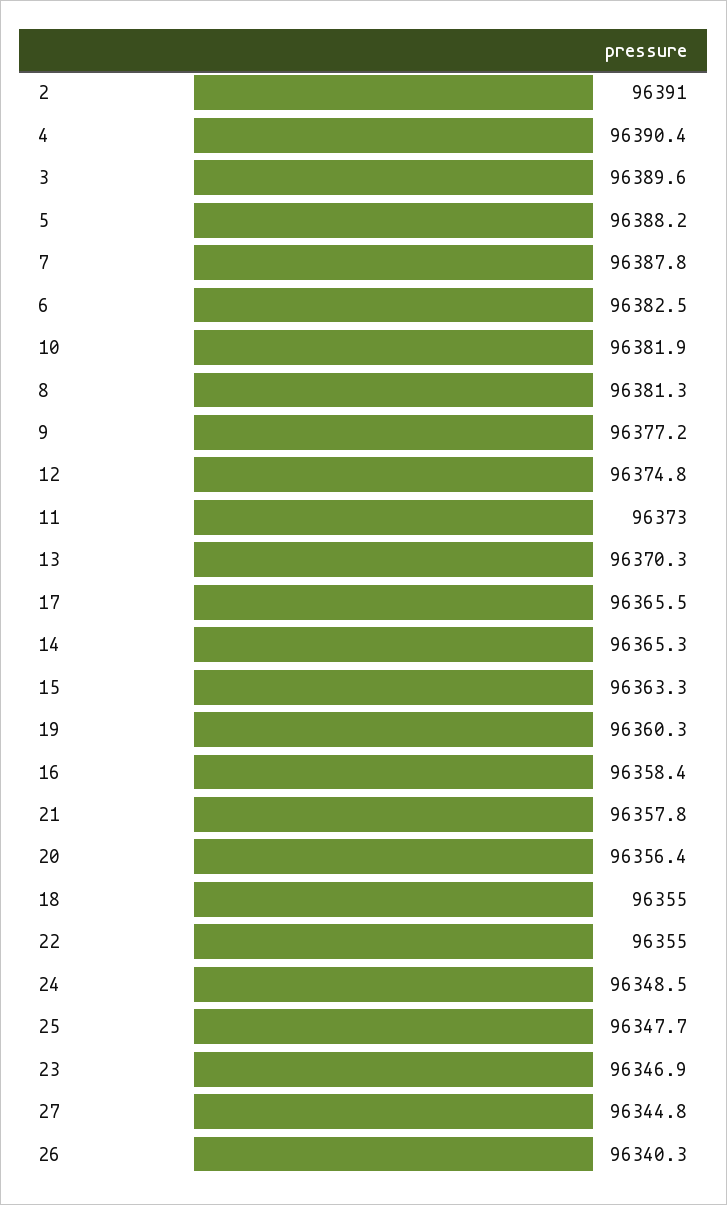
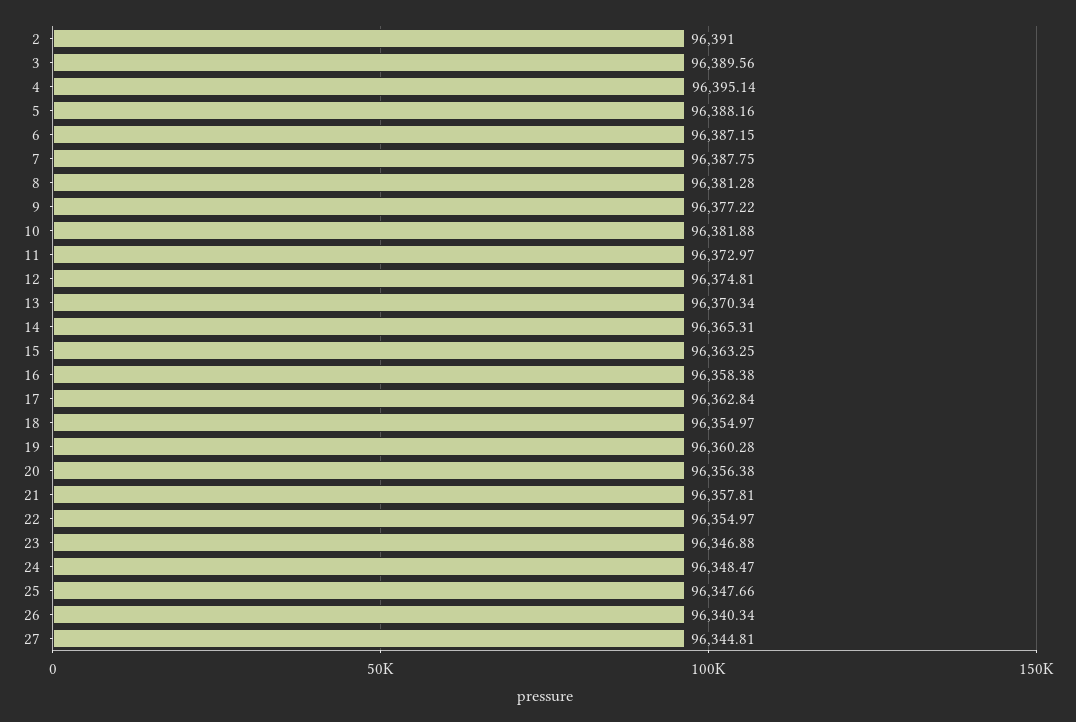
  {
    "2": 96391,
-   "4": 96390.4,
+   "4": 96395.14,
    "3": 96389.56,
    "5": 96388.16,
    "7": 96387.75,
-   "6": 96382.5,
+   "6": 96387.15,
    "10": 96381.88,
    "8": 96381.28,
    "9": 96377.22,
    "12": 96374.81,
    "11": 96372.97,
    "13": 96370.34,
-   "17": 96365.5,
+   "17": 96362.84,
    "14": 96365.31,
    "15": 96363.25,
    "19": 96360.28,
    "16": 96358.38,
    "21": 96357.81,
    "20": 96356.38,
    "18": 96354.97,
    "22": 96354.97,
    "24": 96348.47,
    "25": 96347.66,
    "23": 96346.88,
    "27": 96344.81,
    "26": 96340.34
  }

